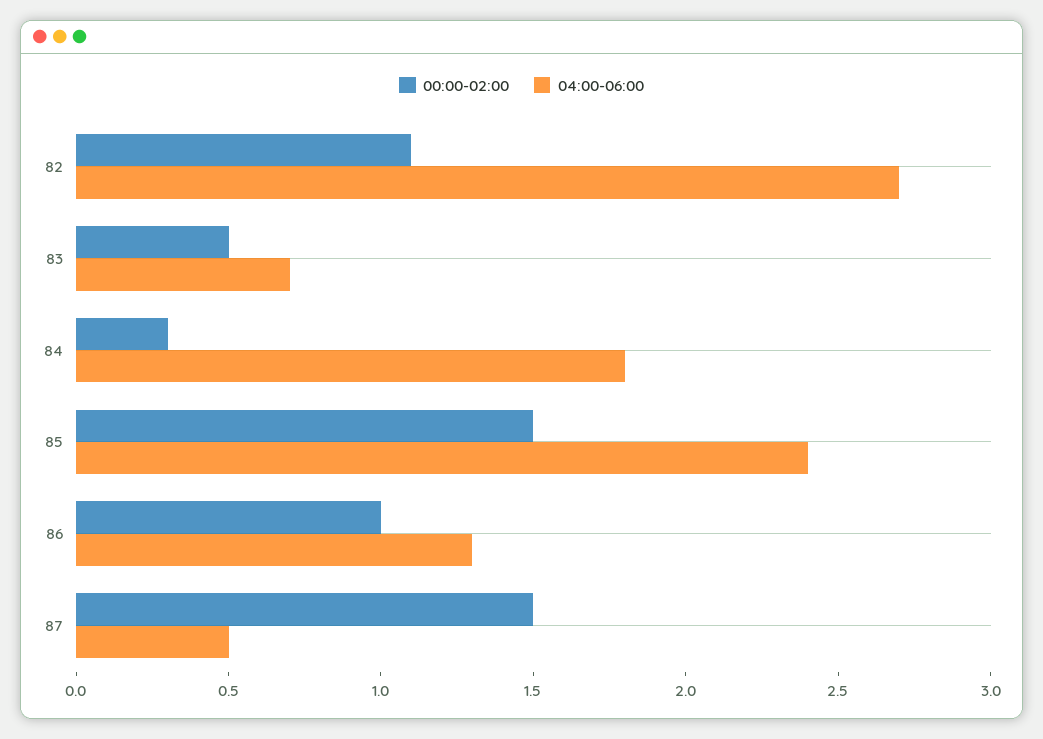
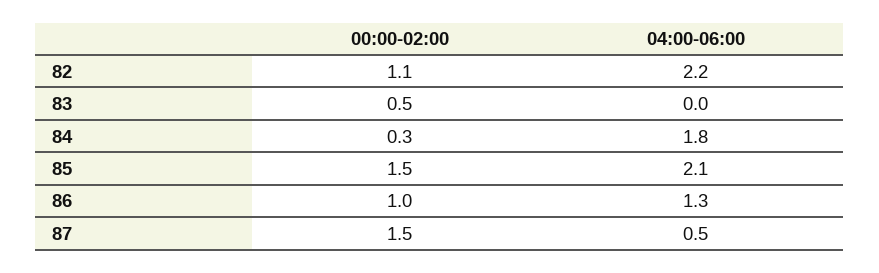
  {
    "00:00-02:00": {
      "82": 1.1,
      "83": 0.5,
      "84": 0.3,
      "85": 1.5,
      "86": 1,
      "87": 1.5
    },
    "04:00-06:00": {
-     "82": 2.7,
+     "82": 2.2,
-     "83": 0.7,
+     "83": 0,
      "84": 1.8,
-     "85": 2.4,
+     "85": 2.1,
      "86": 1.3,
      "87": 0.5
    }
  }

